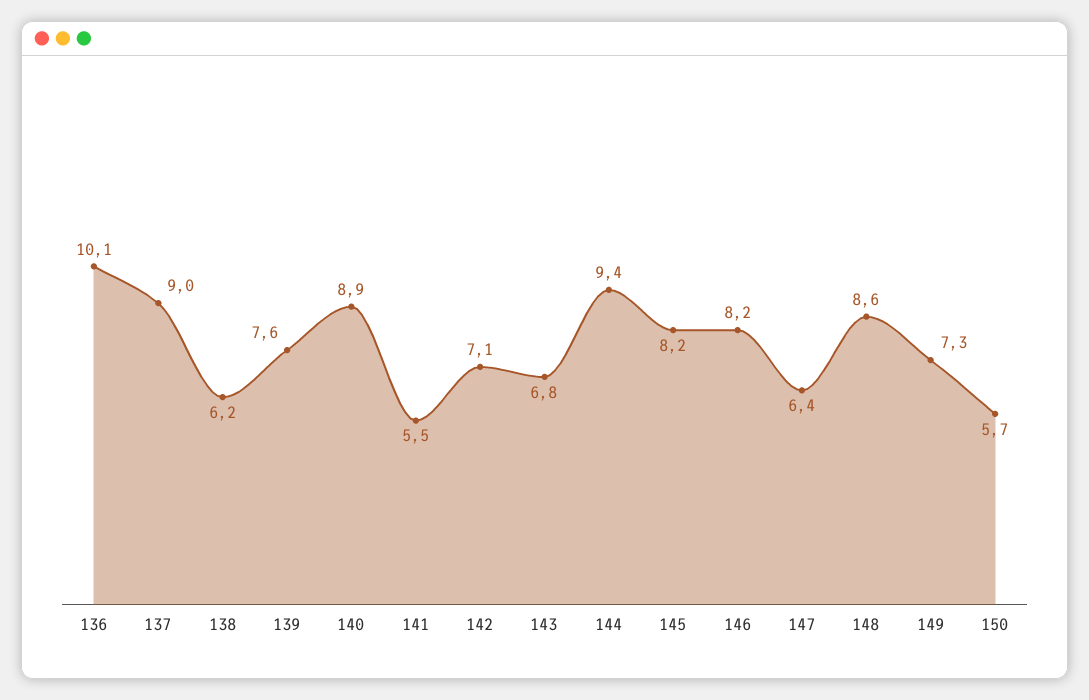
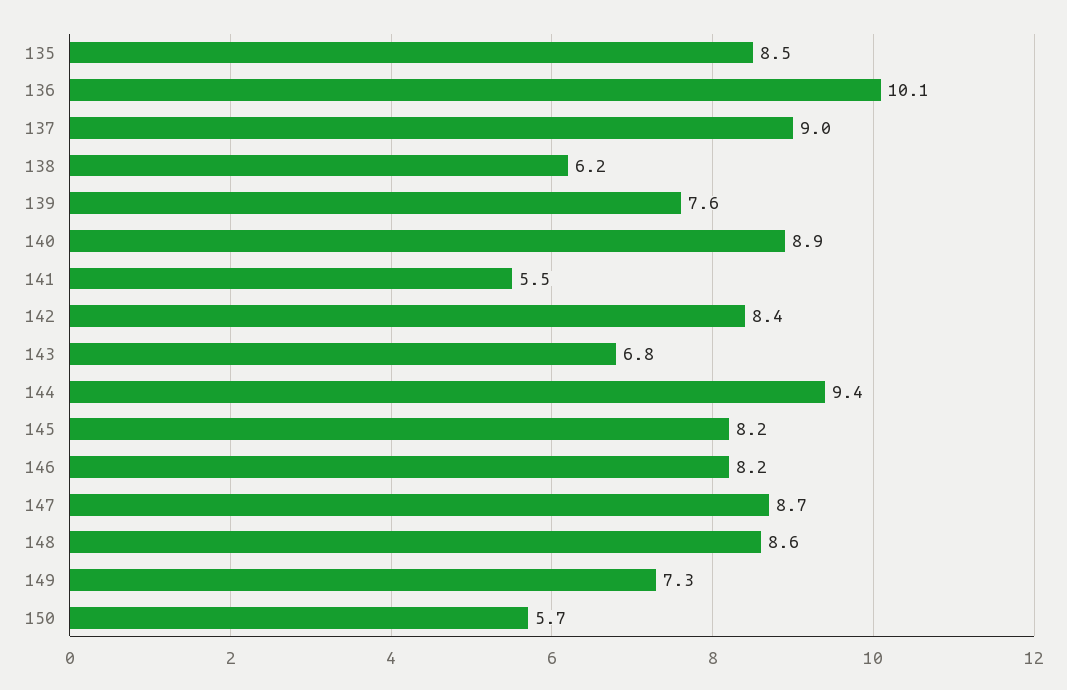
  {
    "136": 10.1,
    "137": 9,
    "138": 6.2,
    "139": 7.6,
    "140": 8.9,
    "141": 5.5,
-   "142": 7.1,
+   "142": 8.4,
    "143": 6.8,
    "144": 9.4,
    "145": 8.2,
    "146": 8.2,
-   "147": 6.4,
+   "147": 8.7,
    "148": 8.6,
    "149": 7.3,
-   "150": 5.7
+   "150": 5.7,
+   "135": 8.5
  }

